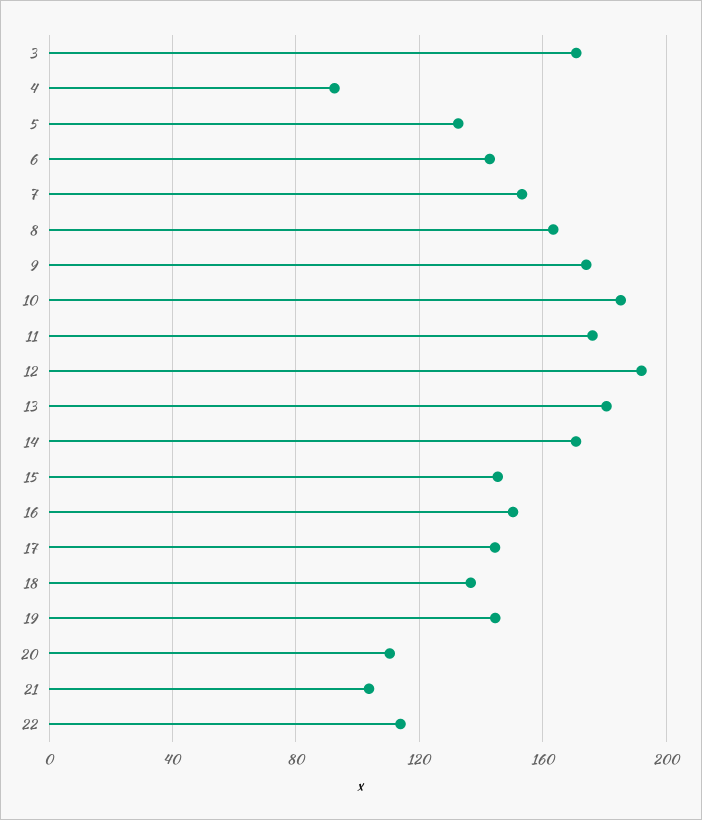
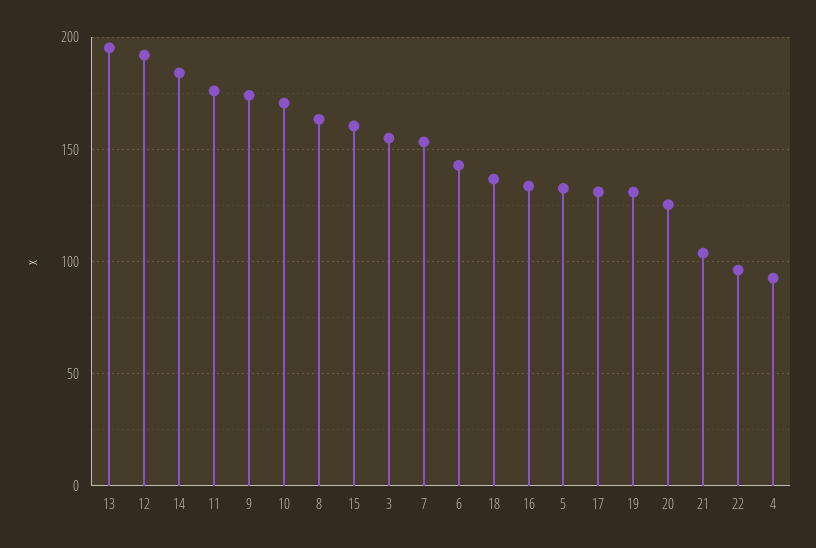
  {
-   "3": 170,
+   "3": 155,
    "4": 95,
    "5": 135,
    "6": 145,
    "7": 155,
    "8": 165,
    "9": 175,
-   "10": 185,
+   "10": 170,
    "11": 175,
    "12": 190,
-   "13": 180,
+   "13": 195,
-   "14": 170,
+   "14": 185,
-   "15": 145,
+   "15": 160,
-   "16": 150,
+   "16": 135,
-   "17": 145,
+   "17": 130,
    "18": 135,
-   "19": 145,
+   "19": 130,
-   "20": 110,
+   "20": 125,
    "21": 105,
-   "22": 115
+   "22": 95
  }

